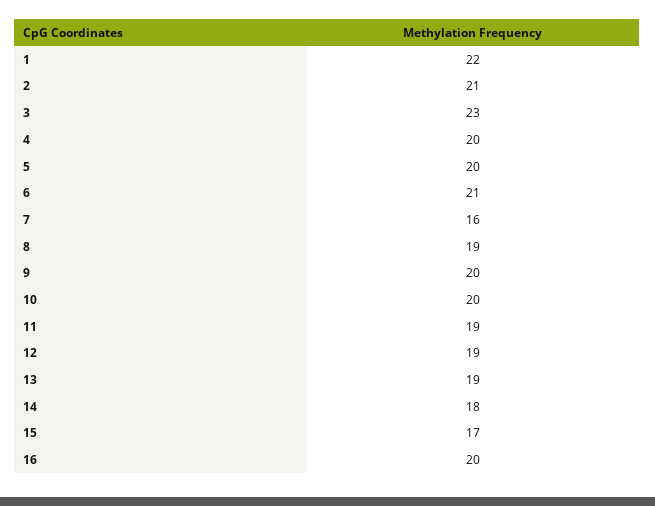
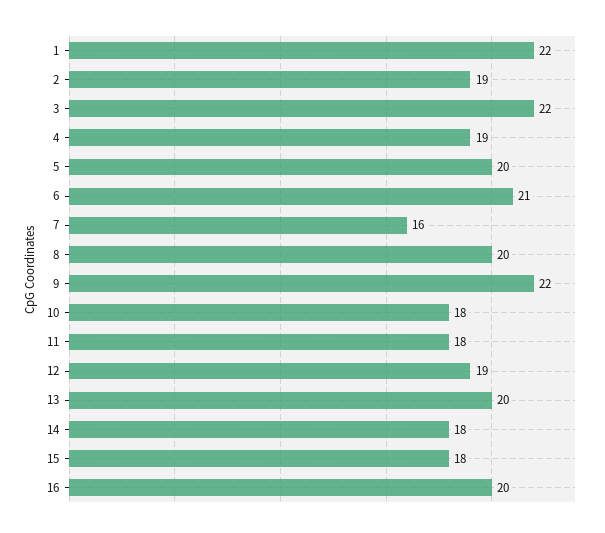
  {
    "1": 22,
-   "2": 21,
+   "2": 19,
-   "3": 23,
+   "3": 22,
-   "4": 20,
+   "4": 19,
    "5": 20,
    "6": 21,
    "7": 16,
-   "8": 19,
+   "8": 20,
-   "9": 20,
+   "9": 22,
-   "10": 20,
+   "10": 18,
-   "11": 19,
+   "11": 18,
    "12": 19,
-   "13": 19,
+   "13": 20,
    "14": 18,
-   "15": 17,
+   "15": 18,
    "16": 20
  }

